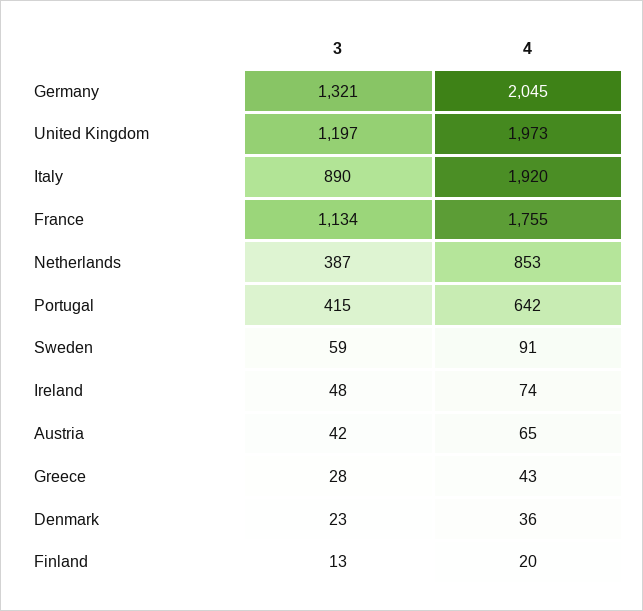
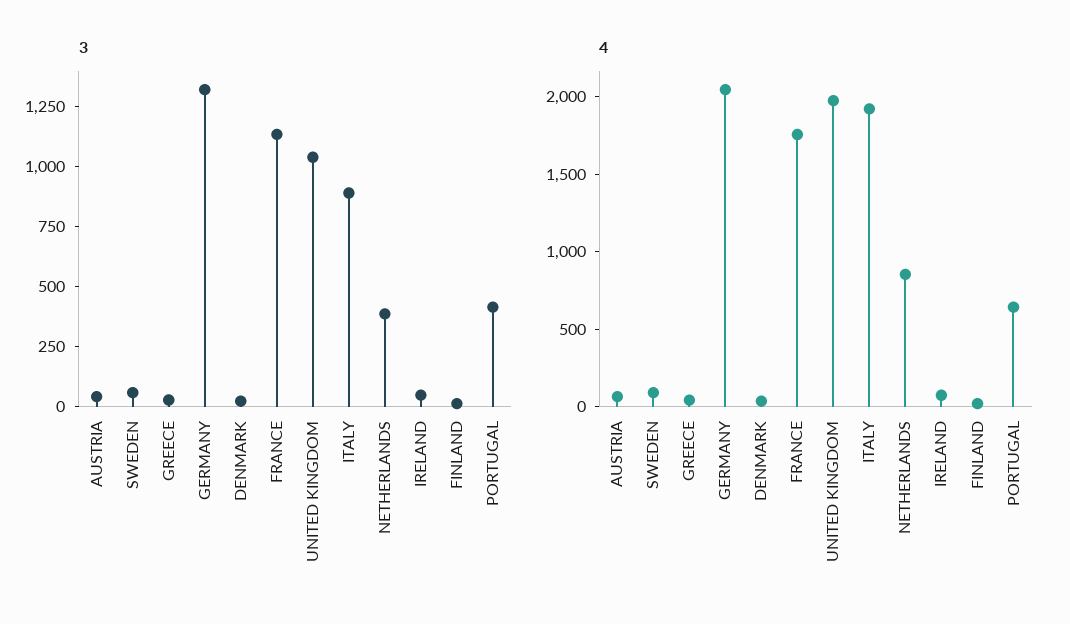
  {
    "3": {
      "Germany": 1321,
-     "United Kingdom": 1197,
+     "United Kingdom": 1050,
      "Italy": 890,
      "France": 1134,
      "Netherlands": 387,
      "Portugal": 415,
      "Sweden": 59,
      "Ireland": 48,
      "Austria": 42,
      "Greece": 28,
      "Denmark": 23,
      "Finland": 13
    },
    "4": {
      "Germany": 2045,
      "United Kingdom": 1973,
      "Italy": 1920,
      "France": 1755,
      "Netherlands": 853,
      "Portugal": 642,
      "Sweden": 91,
      "Ireland": 74,
      "Austria": 65,
      "Greece": 43,
      "Denmark": 36,
      "Finland": 20
    }
  }

